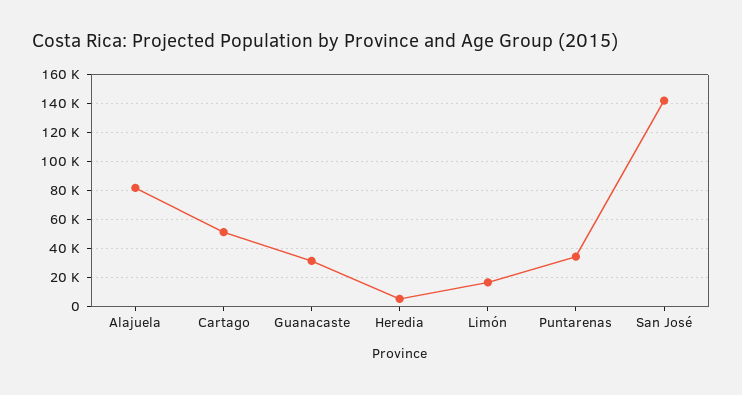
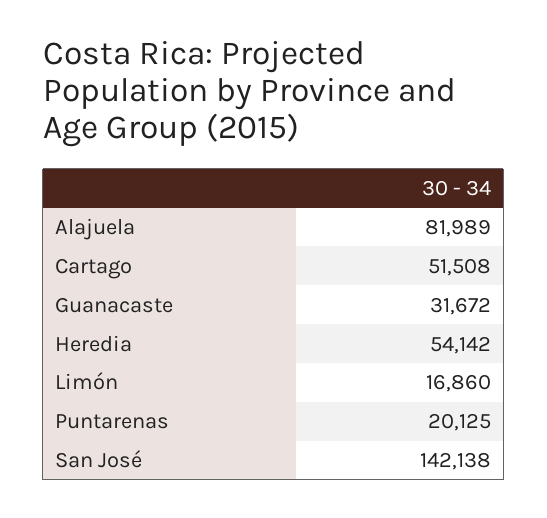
  {
    "Alajuela": 81989,
    "Cartago": 51508,
    "Guanacaste": 31672,
-   "Heredia": 5000,
+   "Heredia": 54142,
    "Limón": 16860,
-   "Puntarenas": 35000,
+   "Puntarenas": 20125,
    "San José": 142138
  }

